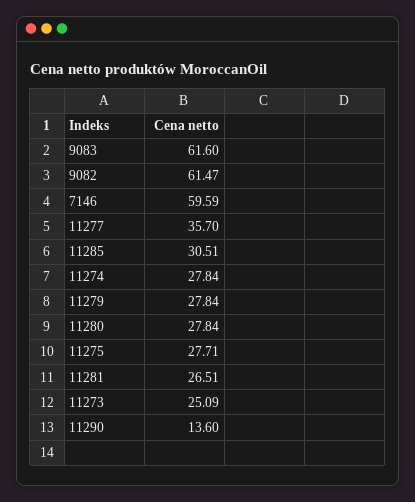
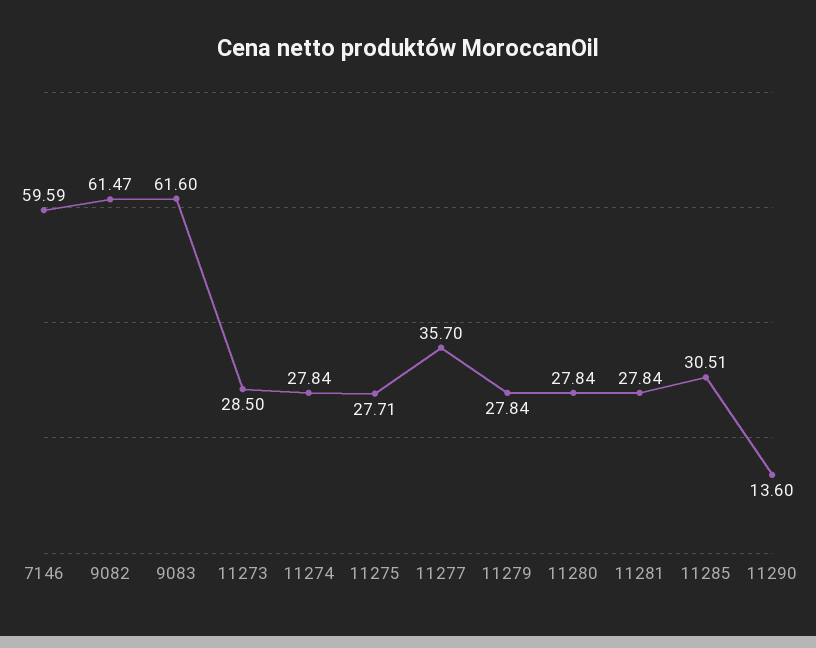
  {
    "9083": 61.6,
    "9082": 61.47,
    "7146": 59.59,
    "11277": 35.7,
    "11285": 30.51,
    "11274": 27.84,
    "11279": 27.84,
    "11280": 27.84,
    "11275": 27.71,
-   "11281": 26.51,
+   "11281": 27.84,
-   "11273": 25.09,
+   "11273": 28.5,
    "11290": 13.6
  }

